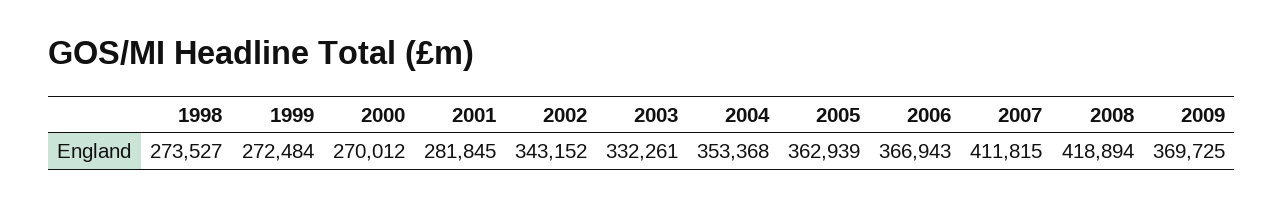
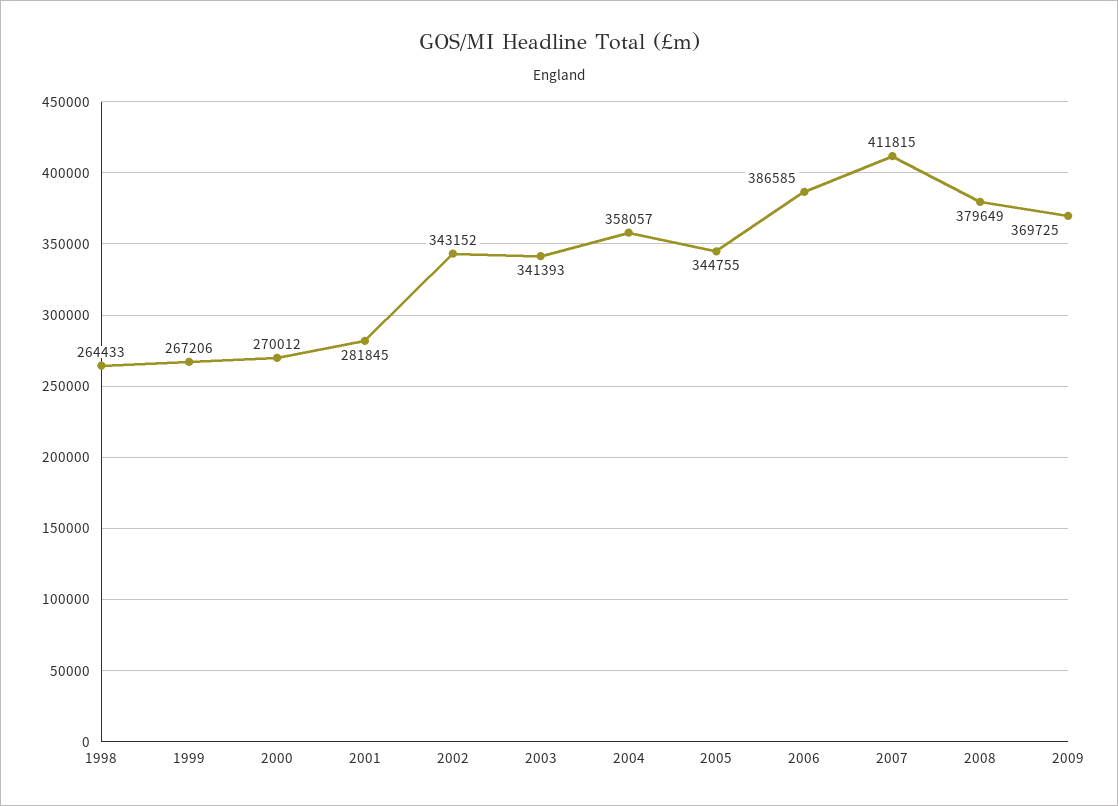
  {
-   "1998": 273527,
+   "1998": 264433,
-   "1999": 272484,
+   "1999": 267206,
    "2000": 270012,
    "2001": 281845,
    "2002": 343152,
-   "2003": 332261,
+   "2003": 341393,
-   "2004": 353368,
+   "2004": 358057,
-   "2005": 362939,
+   "2005": 344755,
-   "2006": 366943,
+   "2006": 386585,
    "2007": 411815,
-   "2008": 418894,
+   "2008": 379649,
    "2009": 369725
  }

